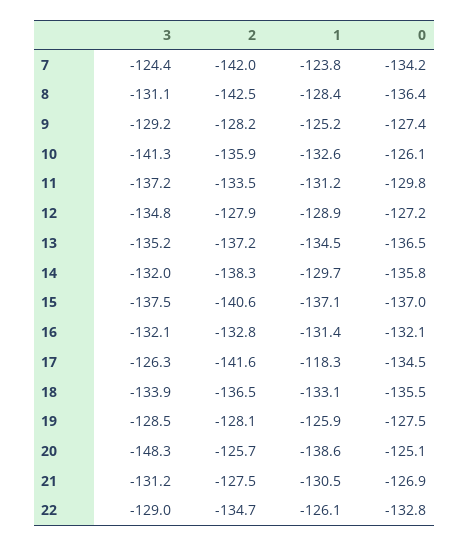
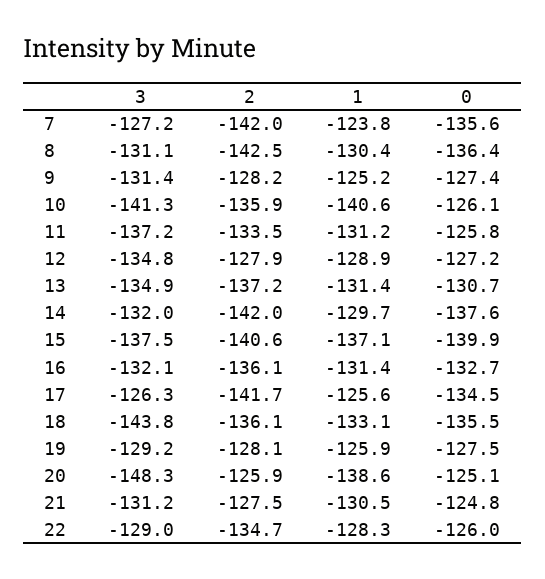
  {
    "3": {
-     "7": -124.4,
+     "7": -127.2,
      "8": -131.1,
-     "9": -129.2,
+     "9": -131.4,
      "10": -141.3,
      "11": -137.2,
      "12": -134.8,
-     "13": -135.2,
+     "13": -134.9,
      "14": -132,
      "15": -137.5,
      "16": -132.1,
      "17": -126.3,
-     "18": -133.9,
+     "18": -143.8,
-     "19": -128.5,
+     "19": -129.2,
      "20": -148.3,
      "21": -131.2,
      "22": -129
    },
    "2": {
      "7": -142,
      "8": -142.5,
      "9": -128.2,
      "10": -135.9,
      "11": -133.5,
      "12": -127.9,
      "13": -137.2,
-     "14": -138.3,
+     "14": -142,
      "15": -140.6,
-     "16": -132.8,
+     "16": -136.1,
-     "17": -141.6,
+     "17": -141.7,
-     "18": -136.5,
+     "18": -136.1,
      "19": -128.1,
-     "20": -125.7,
+     "20": -125.9,
      "21": -127.5,
      "22": -134.7
    },
    "1": {
      "7": -123.8,
-     "8": -128.4,
+     "8": -130.4,
      "9": -125.2,
-     "10": -132.6,
+     "10": -140.6,
      "11": -131.2,
      "12": -128.9,
-     "13": -134.5,
+     "13": -131.4,
      "14": -129.7,
      "15": -137.1,
      "16": -131.4,
-     "17": -118.3,
+     "17": -125.6,
      "18": -133.1,
      "19": -125.9,
      "20": -138.6,
      "21": -130.5,
-     "22": -126.1
+     "22": -128.3
    },
    "0": {
-     "7": -134.2,
+     "7": -135.6,
      "8": -136.4,
      "9": -127.4,
      "10": -126.1,
-     "11": -129.8,
+     "11": -125.8,
      "12": -127.2,
-     "13": -136.5,
+     "13": -130.7,
-     "14": -135.8,
+     "14": -137.6,
-     "15": -137,
+     "15": -139.9,
-     "16": -132.1,
+     "16": -132.7,
      "17": -134.5,
      "18": -135.5,
      "19": -127.5,
      "20": -125.1,
-     "21": -126.9,
+     "21": -124.8,
-     "22": -132.8
+     "22": -126
    }
  }

